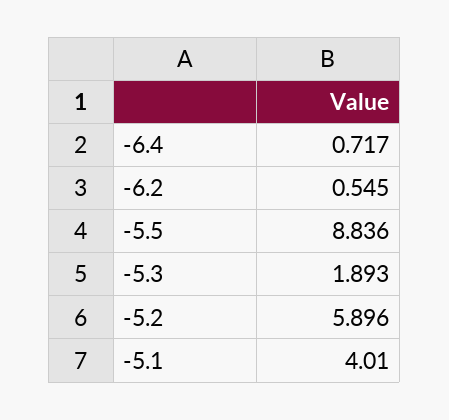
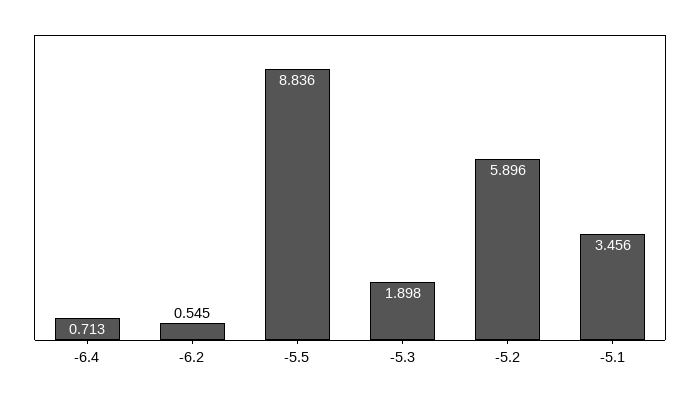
  {
-   "-6.4": 0.717,
+   "-6.4": 0.713,
    "-6.2": 0.545,
    "-5.5": 8.836,
-   "-5.3": 1.893,
+   "-5.3": 1.898,
    "-5.2": 5.896,
-   "-5.1": 4.01
+   "-5.1": 3.456
  }

